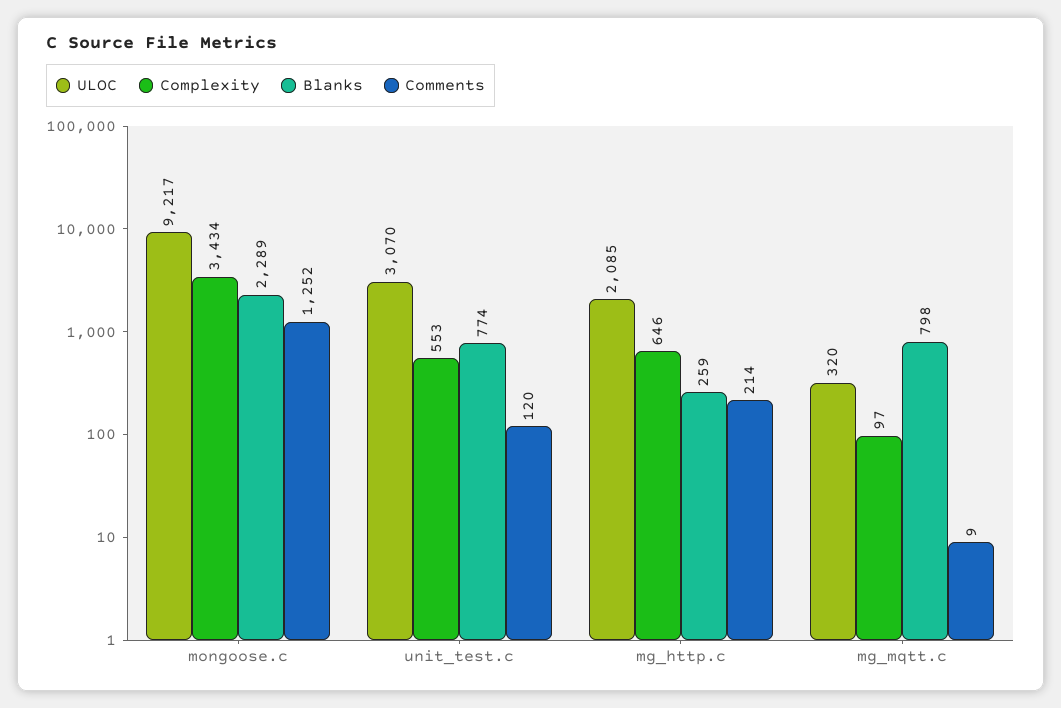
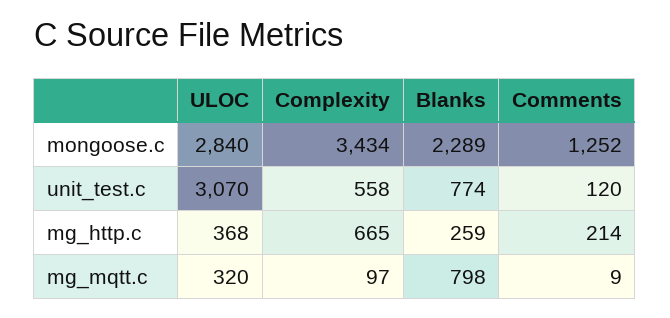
  {
    "ULOC": {
-     "mongoose.c": 9217,
+     "mongoose.c": 2840,
      "unit_test.c": 3070,
-     "mg_http.c": 2085,
+     "mg_http.c": 368,
      "mg_mqtt.c": 320
    },
    "Complexity": {
      "mongoose.c": 3434,
-     "unit_test.c": 553,
+     "unit_test.c": 558,
-     "mg_http.c": 646,
+     "mg_http.c": 665,
      "mg_mqtt.c": 97
    },
    "Blanks": {
      "mongoose.c": 2289,
      "unit_test.c": 774,
      "mg_http.c": 259,
      "mg_mqtt.c": 798
    },
    "Comments": {
      "mongoose.c": 1252,
      "unit_test.c": 120,
      "mg_http.c": 214,
      "mg_mqtt.c": 9
    }
  }

